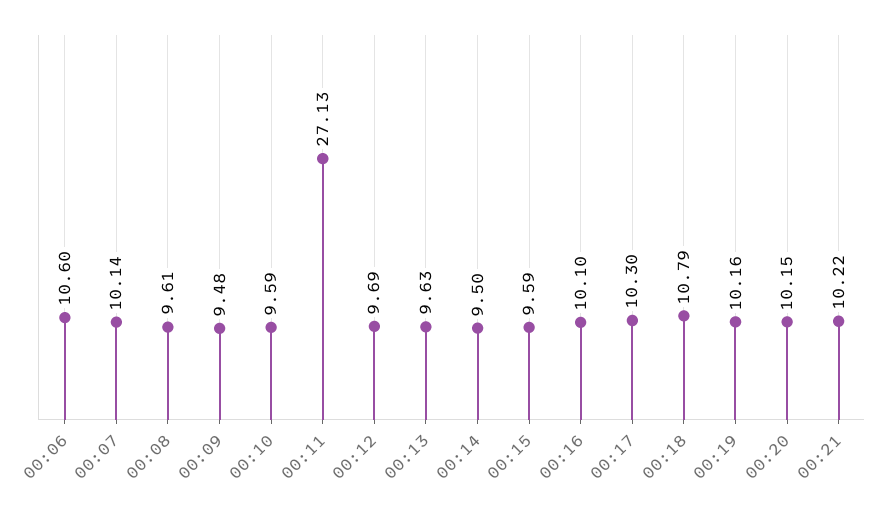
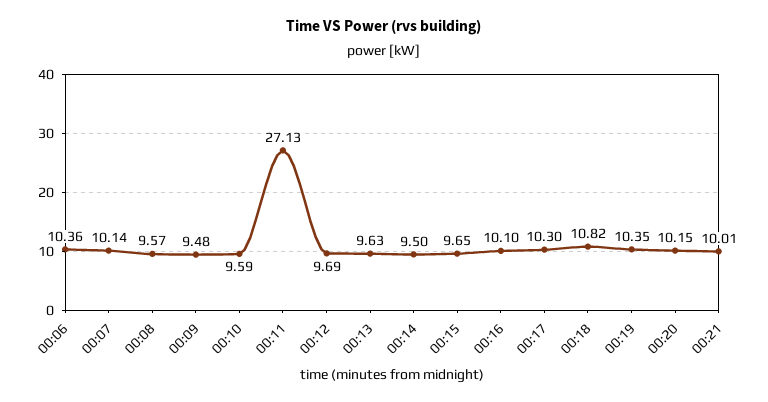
  {
-   "00:06": 10.6,
+   "00:06": 10.36,
    "00:07": 10.14,
-   "00:08": 9.61,
+   "00:08": 9.57,
    "00:09": 9.48,
    "00:10": 9.59,
    "00:11": 27.13,
    "00:12": 9.69,
    "00:13": 9.63,
    "00:14": 9.5,
-   "00:15": 9.59,
+   "00:15": 9.65,
    "00:16": 10.1,
    "00:17": 10.3,
-   "00:18": 10.79,
+   "00:18": 10.82,
-   "00:19": 10.16,
+   "00:19": 10.35,
    "00:20": 10.15,
-   "00:21": 10.22
+   "00:21": 10.01
  }

